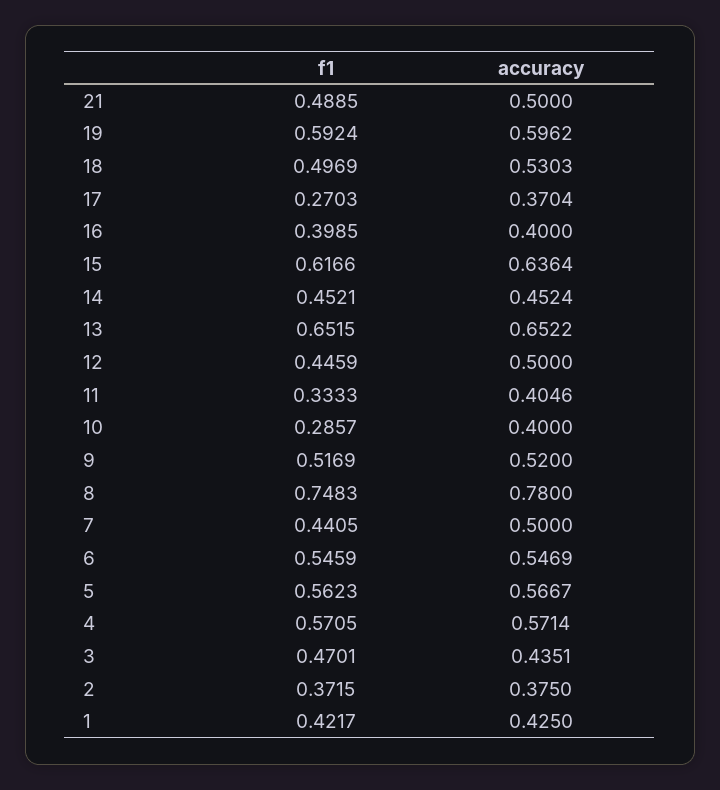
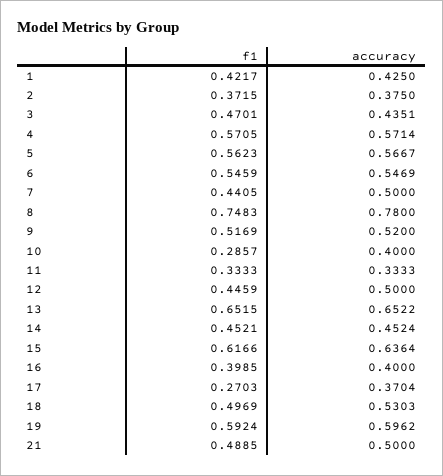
  {
    "f1": {
      "21": 0.4885,
      "19": 0.5924,
      "18": 0.4969,
      "17": 0.2703,
      "16": 0.3985,
      "15": 0.6166,
      "14": 0.4521,
      "13": 0.6515,
      "12": 0.4459,
      "11": 0.3333,
      "10": 0.2857,
      "9": 0.5169,
      "8": 0.7483,
      "7": 0.4405,
      "6": 0.5459,
      "5": 0.5623,
      "4": 0.5705,
      "3": 0.4701,
      "2": 0.3715,
      "1": 0.4217
    },
    "accuracy": {
      "21": 0.5,
      "19": 0.5962,
      "18": 0.5303,
      "17": 0.3704,
      "16": 0.4,
      "15": 0.6364,
      "14": 0.4524,
      "13": 0.6522,
      "12": 0.5,
-     "11": 0.4046,
+     "11": 0.3333,
      "10": 0.4,
      "9": 0.52,
      "8": 0.78,
      "7": 0.5,
      "6": 0.5469,
      "5": 0.5667,
      "4": 0.5714,
      "3": 0.4351,
      "2": 0.375,
      "1": 0.425
    }
  }

